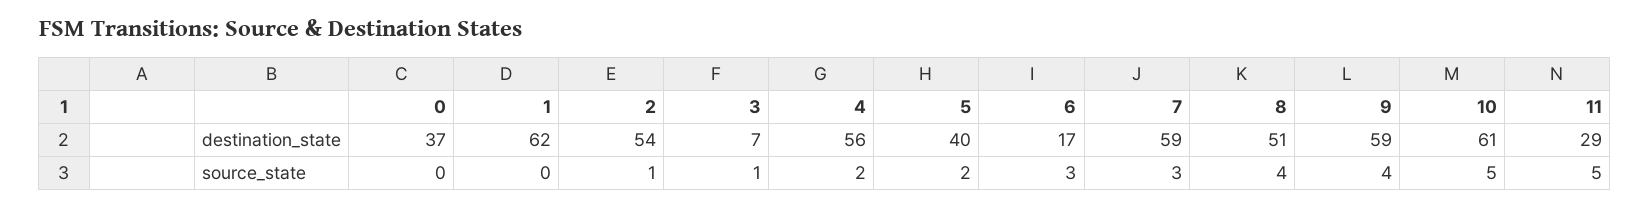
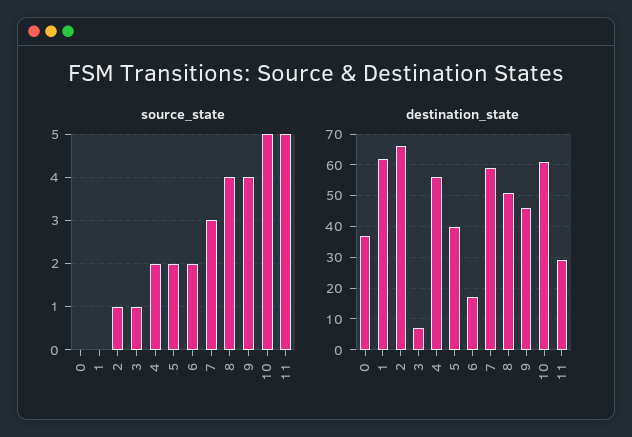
  {
    "destination_state": {
      "0": 37,
      "1": 62,
-     "2": 54,
+     "2": 65,
      "3": 7,
      "4": 56,
      "5": 40,
      "6": 17,
      "7": 59,
      "8": 51,
-     "9": 59,
+     "9": 45,
      "10": 61,
      "11": 29
    },
    "source_state": {
      "0": 0,
      "1": 0,
      "2": 1,
      "3": 1,
      "4": 2,
      "5": 2,
-     "6": 3,
+     "6": 2,
      "7": 3,
      "8": 4,
      "9": 4,
      "10": 5,
      "11": 5
    }
  }

